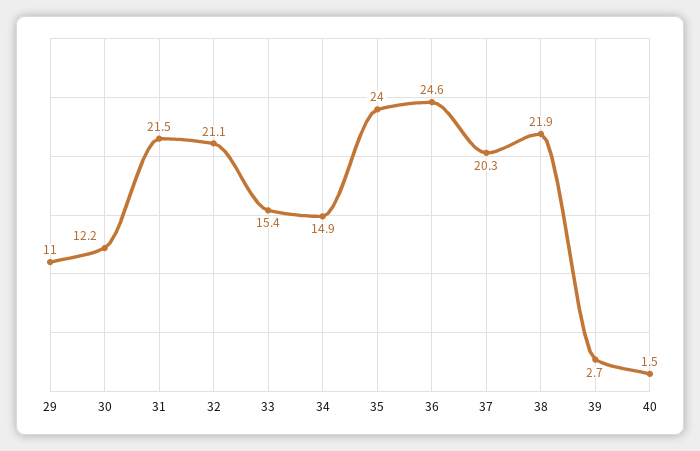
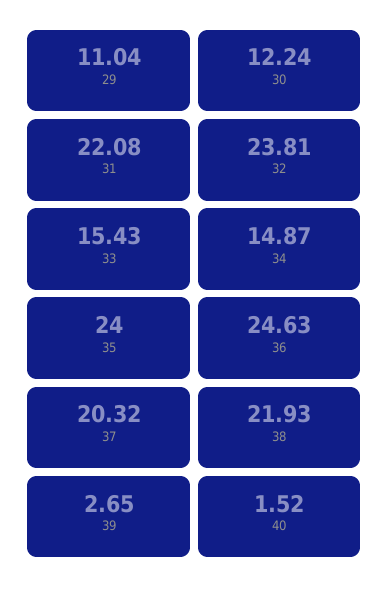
  {
    "29": 11.04,
    "30": 12.24,
-   "31": 21.5,
+   "31": 22.08,
-   "32": 21.1,
+   "32": 23.81,
    "33": 15.43,
    "34": 14.87,
    "35": 24,
    "36": 24.63,
    "37": 20.32,
    "38": 21.93,
    "39": 2.65,
    "40": 1.52
  }

